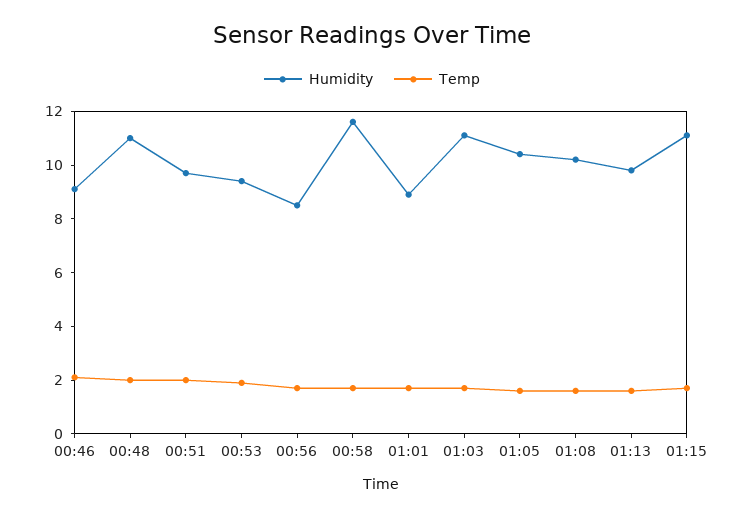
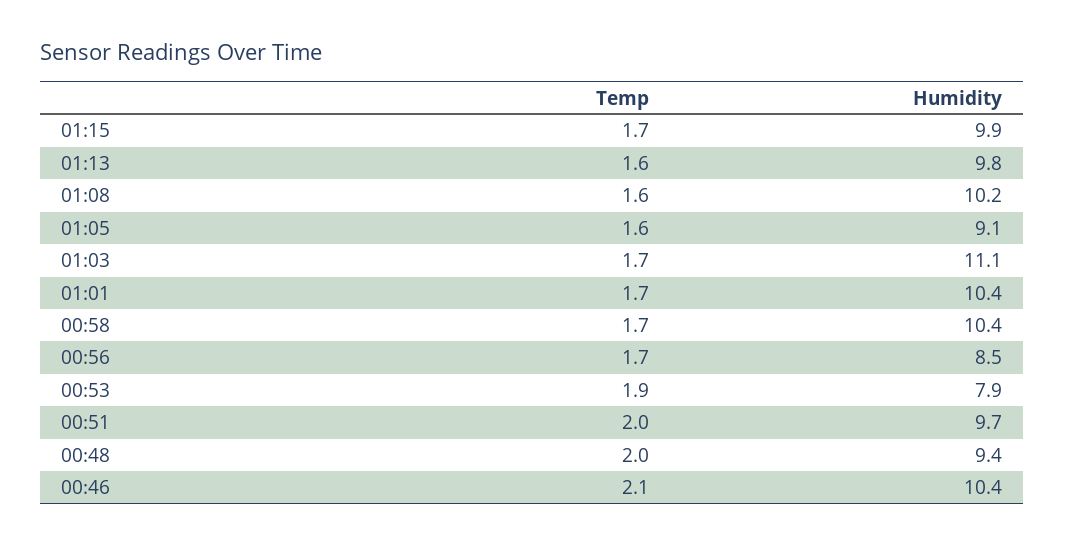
  {
    "Humidity": {
-     "00:46": 9,
+     "00:46": 10.4,
-     "00:48": 11,
+     "00:48": 9.4,
      "00:51": 9.7,
-     "00:53": 9.5,
+     "00:53": 7.9,
      "00:56": 8.5,
-     "00:58": 11.5,
+     "00:58": 10.4,
-     "01:01": 9,
+     "01:01": 10.4,
      "01:03": 11.1,
-     "01:05": 10.5,
+     "01:05": 9.1,
      "01:08": 10.2,
      "01:13": 9.8,
-     "01:15": 11
+     "01:15": 9.9
    },
    "Temp": {
      "00:46": 2.1,
      "00:48": 2,
      "00:51": 2,
      "00:53": 1.9,
      "00:56": 1.7,
      "00:58": 1.7,
      "01:01": 1.7,
      "01:03": 1.7,
      "01:05": 1.6,
      "01:08": 1.6,
      "01:13": 1.6,
      "01:15": 1.7
    }
  }

